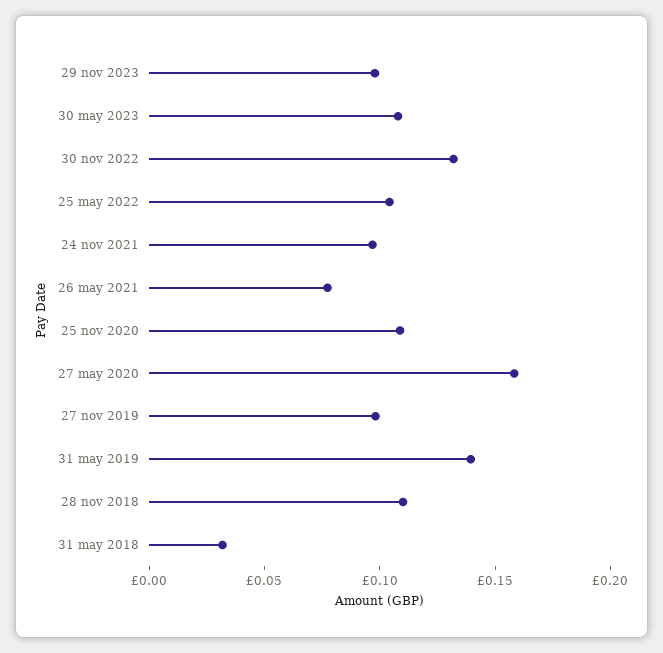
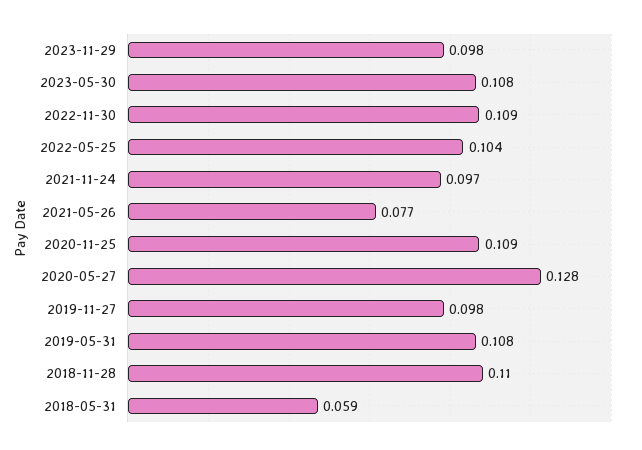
  {
    "29 nov 2023": 0.098,
    "30 may 2023": 0.108,
-   "30 nov 2022": 0.13,
+   "30 nov 2022": 0.109,
    "25 may 2022": 0.104,
    "24 nov 2021": 0.097,
    "26 may 2021": 0.077,
    "25 nov 2020": 0.109,
-   "27 may 2020": 0.16,
+   "27 may 2020": 0.128,
    "27 nov 2019": 0.098,
-   "31 may 2019": 0.14,
+   "31 may 2019": 0.108,
    "28 nov 2018": 0.11,
-   "31 may 2018": 0.03
+   "31 may 2018": 0.059
  }

